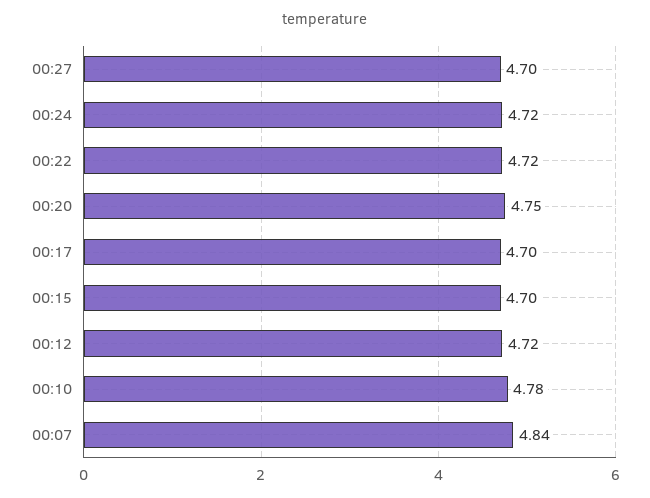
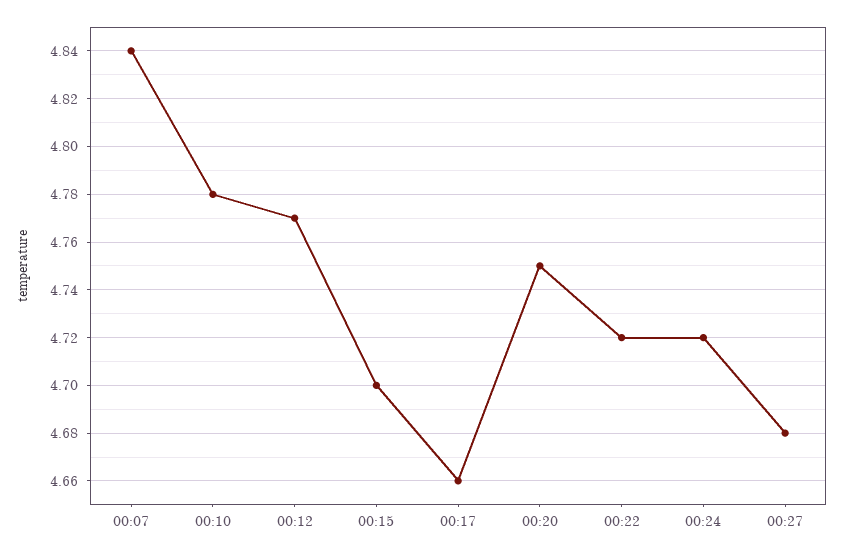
  {
-   "00:27": 4.7,
+   "00:27": 4.68,
    "00:24": 4.72,
    "00:22": 4.72,
    "00:20": 4.75,
-   "00:17": 4.7,
+   "00:17": 4.66,
    "00:15": 4.7,
-   "00:12": 4.72,
+   "00:12": 4.77,
    "00:10": 4.78,
    "00:07": 4.84
  }

